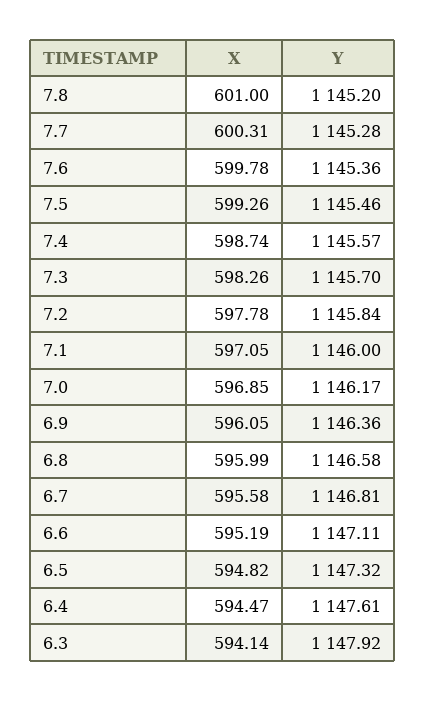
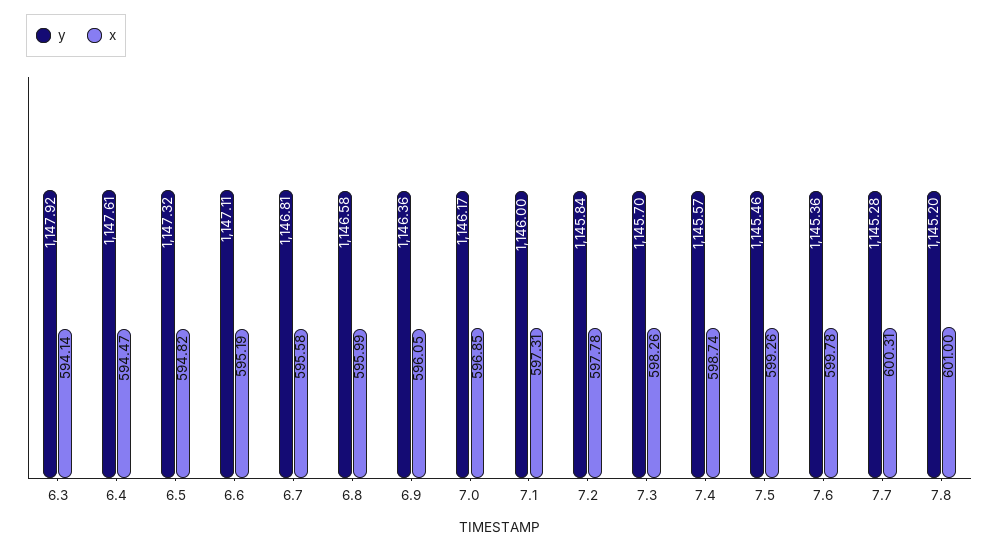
  {
    "X": {
      "7.8": 601,
      "7.7": 600.31,
      "7.6": 599.78,
      "7.5": 599.26,
      "7.4": 598.74,
      "7.3": 598.26,
      "7.2": 597.78,
-     "7.1": 597.05,
+     "7.1": 597.31,
      "7.0": 596.85,
      "6.9": 596.05,
      "6.8": 595.99,
      "6.7": 595.58,
      "6.6": 595.19,
      "6.5": 594.82,
      "6.4": 594.47,
      "6.3": 594.14
    },
    "Y": {
      "7.8": 1145.2,
      "7.7": 1145.28,
      "7.6": 1145.36,
      "7.5": 1145.46,
      "7.4": 1145.57,
      "7.3": 1145.7,
      "7.2": 1145.84,
      "7.1": 1146,
      "7.0": 1146.17,
      "6.9": 1146.36,
      "6.8": 1146.58,
      "6.7": 1146.81,
      "6.6": 1147.11,
      "6.5": 1147.32,
      "6.4": 1147.61,
      "6.3": 1147.92
    }
  }

